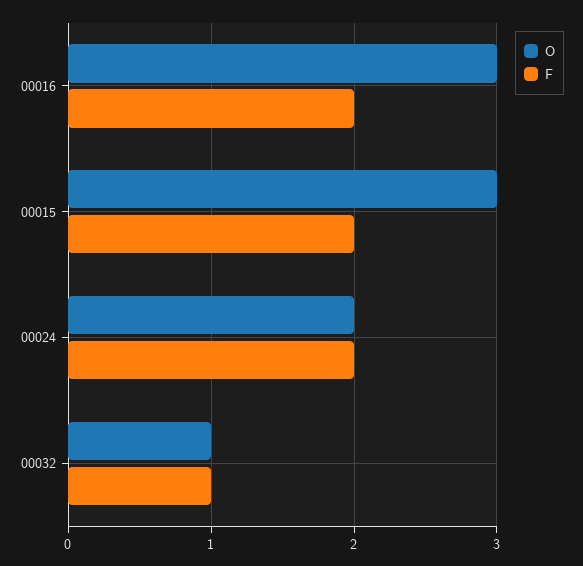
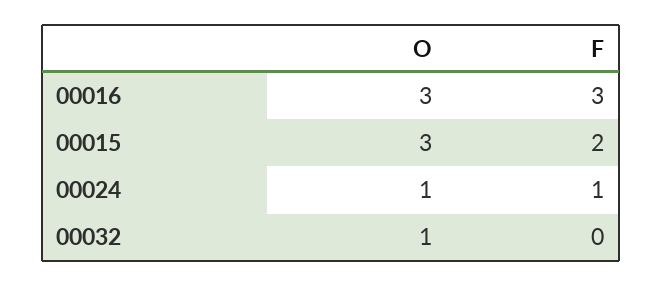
  {
    "O": {
      "00016": 3,
      "00015": 3,
-     "00024": 2,
+     "00024": 1,
      "00032": 1
    },
    "F": {
-     "00016": 2,
+     "00016": 3,
      "00015": 2,
-     "00024": 2,
+     "00024": 1,
-     "00032": 1
+     "00032": 0
    }
  }

